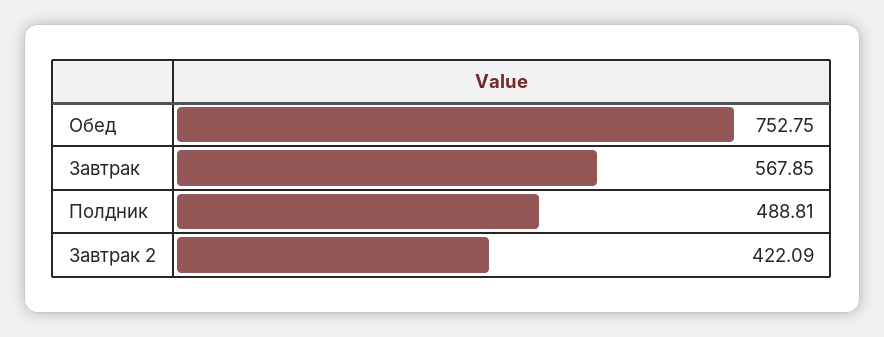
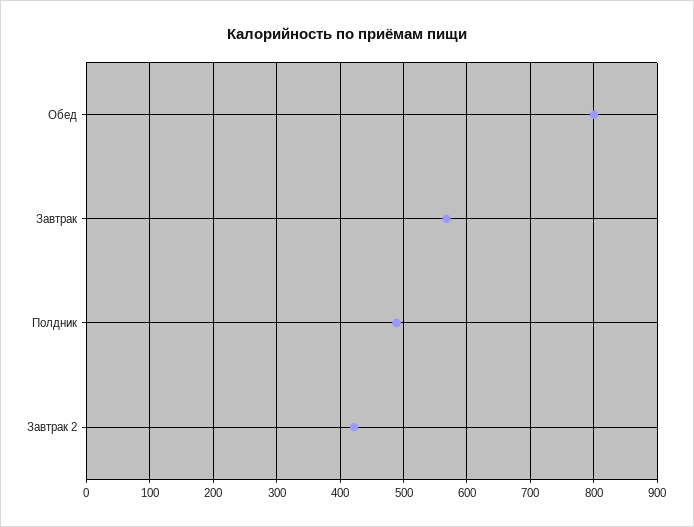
  {
-   "Обед": 752.75,
+   "Обед": 800,
    "Завтрак": 567.85,
    "Полдник": 488.81,
    "Завтрак 2": 422.09
  }

